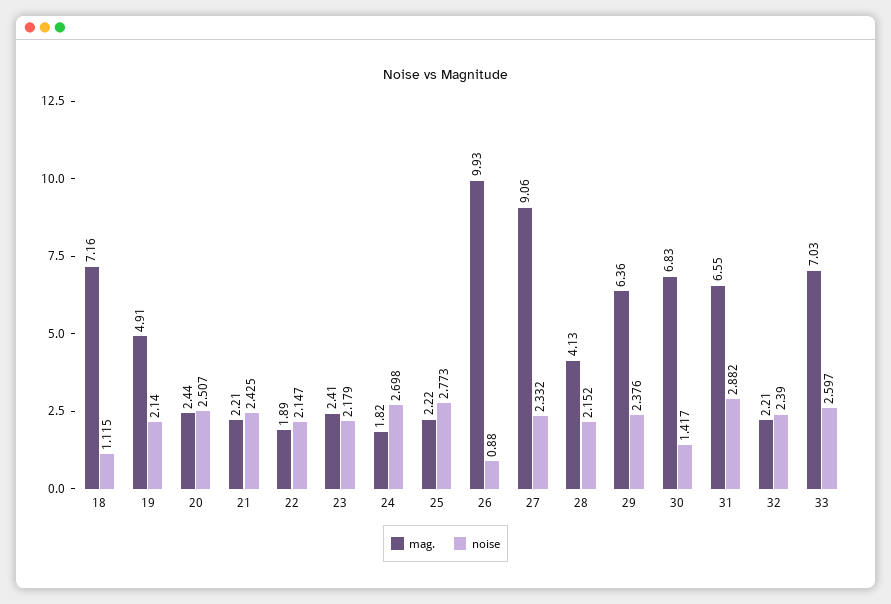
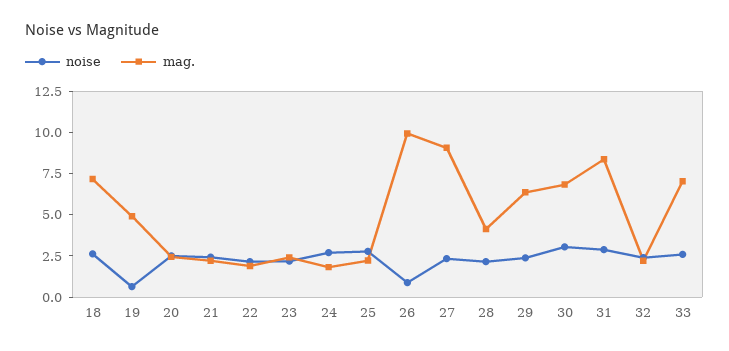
  {
    "mag.": {
      "18": 7.16,
      "19": 4.91,
      "20": 2.44,
      "21": 2.21,
      "22": 1.89,
      "23": 2.41,
      "24": 1.82,
      "25": 2.22,
      "26": 9.93,
      "27": 9.06,
      "28": 4.13,
      "29": 6.36,
      "30": 6.83,
-     "31": 6.55,
+     "31": 8.5,
      "32": 2.21,
      "33": 7.03
    },
    "noise": {
-     "18": 1.115,
+     "18": 2.5,
-     "19": 2.14,
+     "19": 0.5,
      "20": 2.507,
      "21": 2.425,
      "22": 2.147,
      "23": 2.179,
      "24": 2.698,
      "25": 2.773,
      "26": 0.88,
      "27": 2.332,
      "28": 2.152,
      "29": 2.376,
-     "30": 1.417,
+     "30": 3,
      "31": 2.882,
      "32": 2.39,
      "33": 2.597
    }
  }

